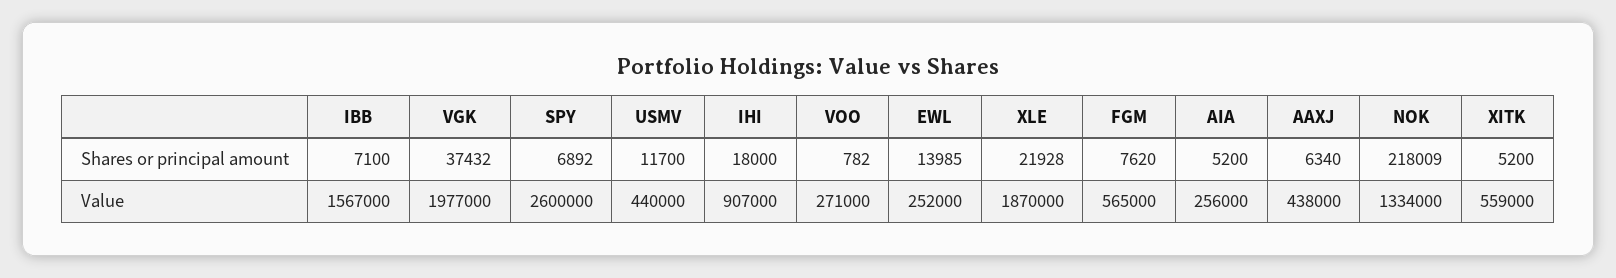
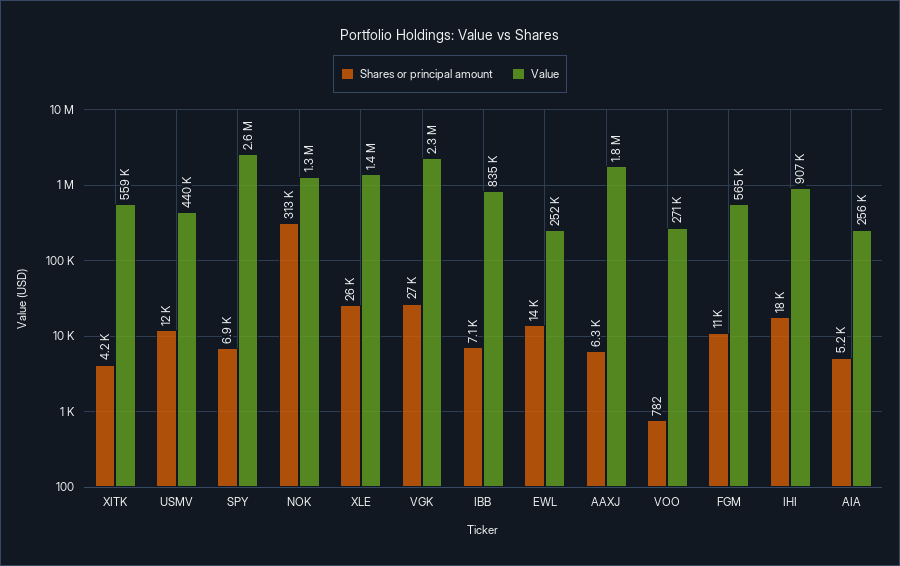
  {
    "Shares or principal amount": {
      "IBB": 7100,
-     "VGK": 37432,
+     "VGK": 27000,
      "SPY": 6892,
      "USMV": 11700,
      "IHI": 18000,
      "VOO": 782,
      "EWL": 13985,
-     "XLE": 21928,
+     "XLE": 26000,
-     "FGM": 7620,
+     "FGM": 11000,
      "AIA": 5200,
      "AAXJ": 6340,
-     "NOK": 218009,
+     "NOK": 313000,
-     "XITK": 5200
+     "XITK": 4200
    },
    "Value": {
-     "IBB": 1567000,
+     "IBB": 835000,
-     "VGK": 1977000,
+     "VGK": 2300000,
      "SPY": 2600000,
      "USMV": 440000,
      "IHI": 907000,
      "VOO": 271000,
      "EWL": 252000,
-     "XLE": 1870000,
+     "XLE": 1400000,
      "FGM": 565000,
      "AIA": 256000,
-     "AAXJ": 438000,
+     "AAXJ": 1800000,
      "NOK": 1334000,
      "XITK": 559000
    }
  }

